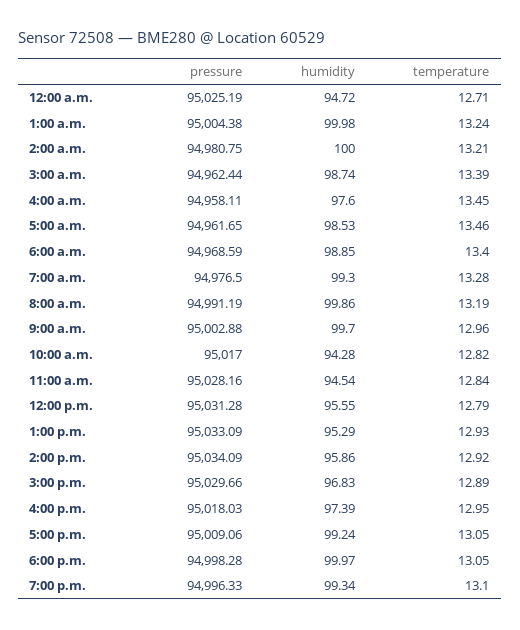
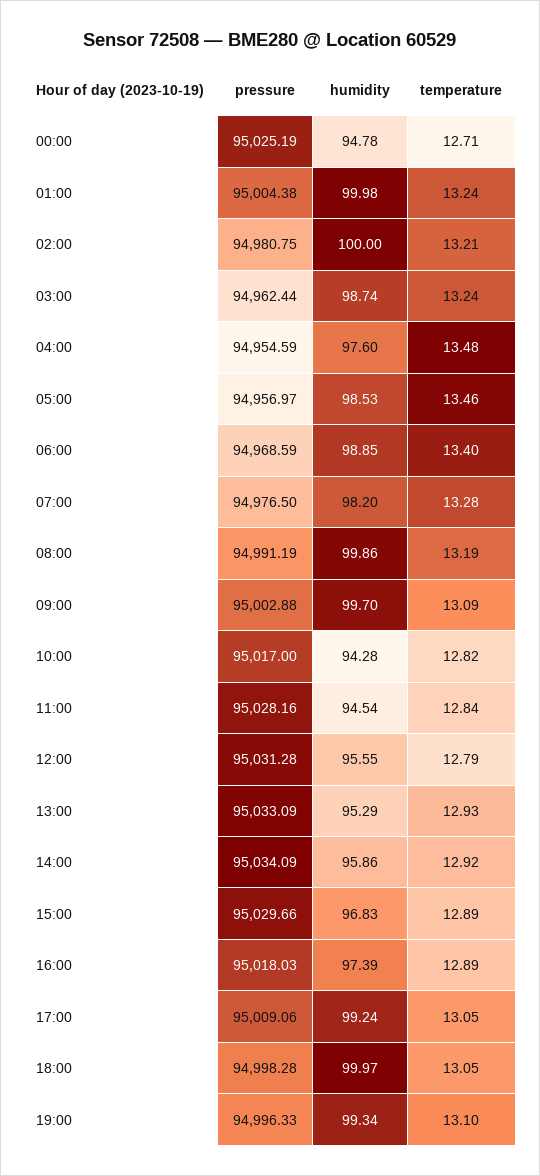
  {
    "pressure": {
      "12:00 a.m.": 95025.19,
      "1:00 a.m.": 95004.38,
      "2:00 a.m.": 94980.75,
      "3:00 a.m.": 94962.44,
-     "4:00 a.m.": 94958.11,
+     "4:00 a.m.": 94954.59,
-     "5:00 a.m.": 94961.65,
+     "5:00 a.m.": 94956.97,
      "6:00 a.m.": 94968.59,
      "7:00 a.m.": 94976.5,
      "8:00 a.m.": 94991.19,
      "9:00 a.m.": 95002.88,
      "10:00 a.m.": 95017,
      "11:00 a.m.": 95028.16,
      "12:00 p.m.": 95031.28,
      "1:00 p.m.": 95033.09,
      "2:00 p.m.": 95034.09,
      "3:00 p.m.": 95029.66,
      "4:00 p.m.": 95018.03,
      "5:00 p.m.": 95009.06,
      "6:00 p.m.": 94998.28,
      "7:00 p.m.": 94996.33
    },
    "humidity": {
-     "12:00 a.m.": 94.72,
+     "12:00 a.m.": 94.78,
      "1:00 a.m.": 99.98,
      "2:00 a.m.": 100,
      "3:00 a.m.": 98.74,
      "4:00 a.m.": 97.6,
      "5:00 a.m.": 98.53,
      "6:00 a.m.": 98.85,
-     "7:00 a.m.": 99.3,
+     "7:00 a.m.": 98.2,
      "8:00 a.m.": 99.86,
      "9:00 a.m.": 99.7,
      "10:00 a.m.": 94.28,
      "11:00 a.m.": 94.54,
      "12:00 p.m.": 95.55,
      "1:00 p.m.": 95.29,
      "2:00 p.m.": 95.86,
      "3:00 p.m.": 96.83,
      "4:00 p.m.": 97.39,
      "5:00 p.m.": 99.24,
      "6:00 p.m.": 99.97,
      "7:00 p.m.": 99.34
    },
    "temperature": {
      "12:00 a.m.": 12.71,
      "1:00 a.m.": 13.24,
      "2:00 a.m.": 13.21,
-     "3:00 a.m.": 13.39,
+     "3:00 a.m.": 13.24,
-     "4:00 a.m.": 13.45,
+     "4:00 a.m.": 13.48,
      "5:00 a.m.": 13.46,
      "6:00 a.m.": 13.4,
      "7:00 a.m.": 13.28,
      "8:00 a.m.": 13.19,
-     "9:00 a.m.": 12.96,
+     "9:00 a.m.": 13.09,
      "10:00 a.m.": 12.82,
      "11:00 a.m.": 12.84,
      "12:00 p.m.": 12.79,
      "1:00 p.m.": 12.93,
      "2:00 p.m.": 12.92,
      "3:00 p.m.": 12.89,
-     "4:00 p.m.": 12.95,
+     "4:00 p.m.": 12.89,
      "5:00 p.m.": 13.05,
      "6:00 p.m.": 13.05,
      "7:00 p.m.": 13.1
    }
  }

